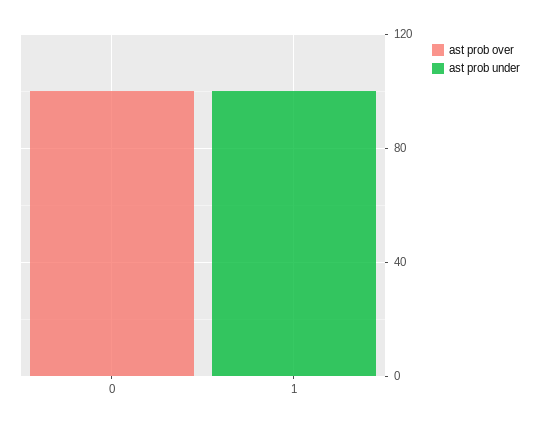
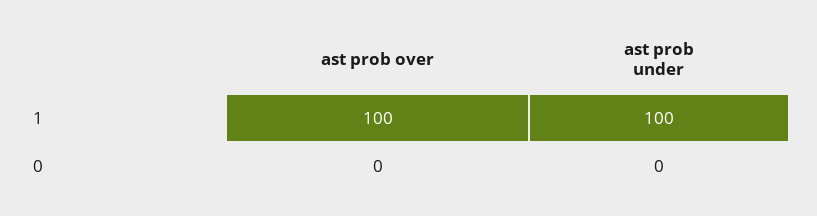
  {
    "ast prob over": {
-     "0": 100,
+     "0": 0,
-     "1": 0
+     "1": 100
    },
    "ast prob under": {
      "0": 0,
      "1": 100
    }
  }

